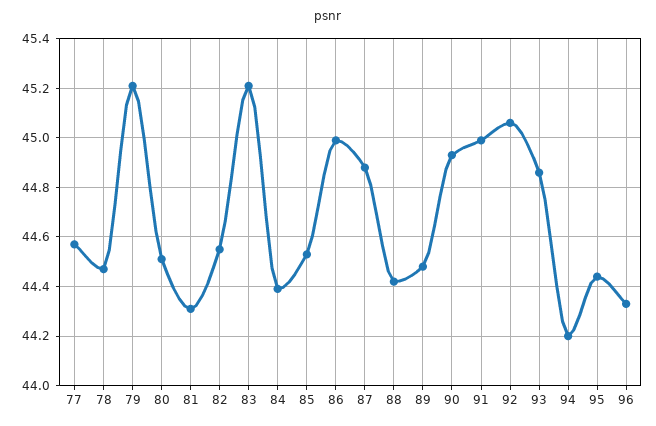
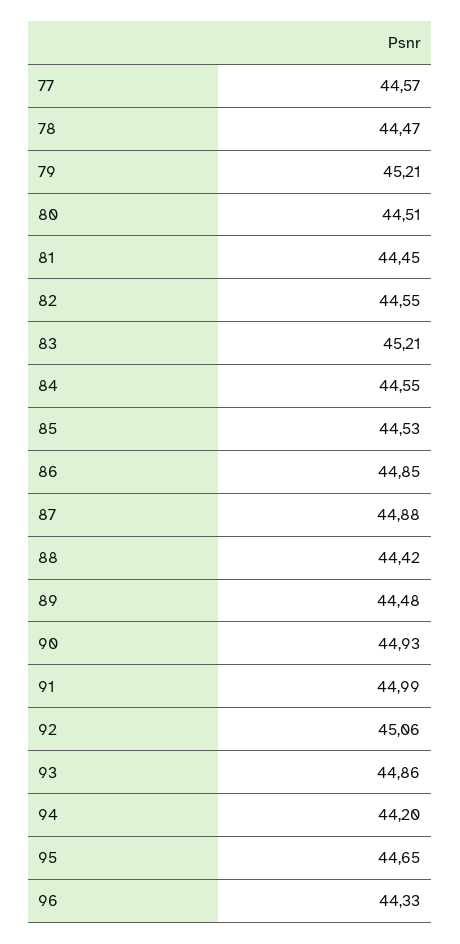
  {
    "77": 44.57,
    "78": 44.47,
    "79": 45.21,
    "80": 44.51,
-   "81": 44.3,
+   "81": 44.45,
    "82": 44.55,
    "83": 45.21,
-   "84": 44.4,
+   "84": 44.55,
    "85": 44.53,
-   "86": 45,
+   "86": 44.85,
    "87": 44.88,
    "88": 44.42,
    "89": 44.48,
    "90": 44.93,
    "91": 44.99,
    "92": 45.06,
    "93": 44.86,
    "94": 44.2,
-   "95": 44.45,
+   "95": 44.65,
    "96": 44.33
  }

